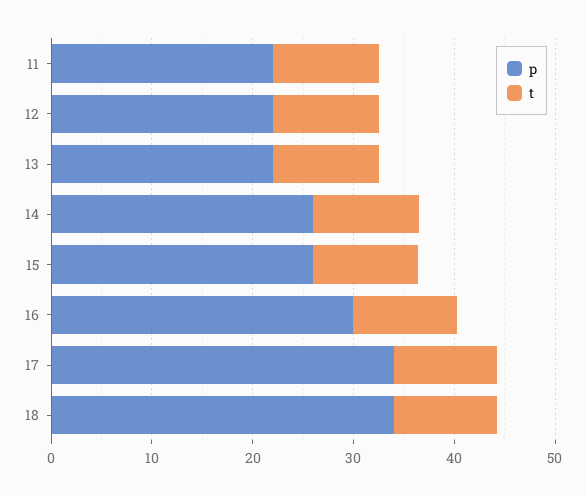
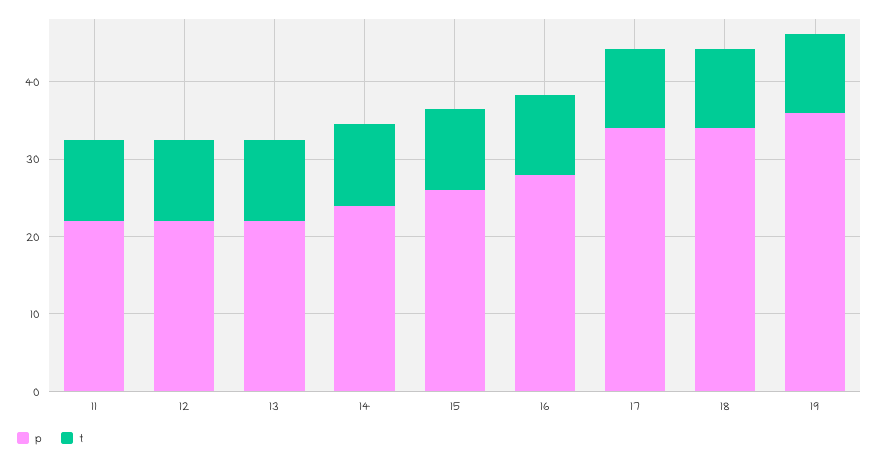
  {
    "p": {
      "11": 22,
      "12": 22,
      "13": 22,
-     "14": 26,
+     "14": 24,
      "15": 26,
-     "16": 30,
+     "16": 28,
      "17": 34,
-     "18": 34
+     "18": 34,
+     "19": 36
    },
    "t": {
      "11": 10,
      "12": 10,
      "13": 10,
      "14": 10,
      "15": 10,
      "16": 10,
      "17": 10,
-     "18": 10
+     "18": 10,
+     "19": 10
    }
  }

